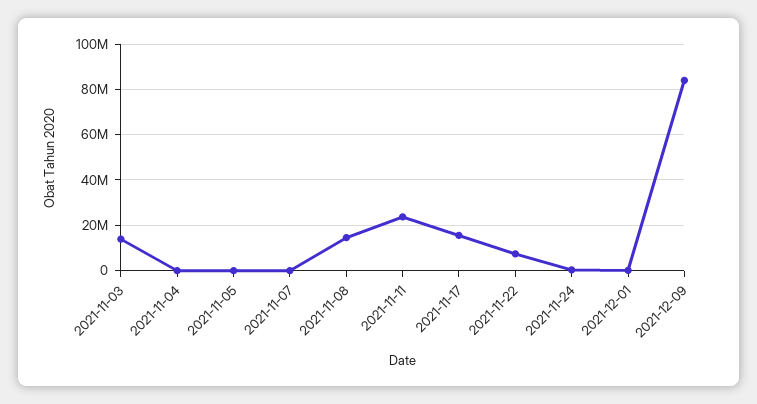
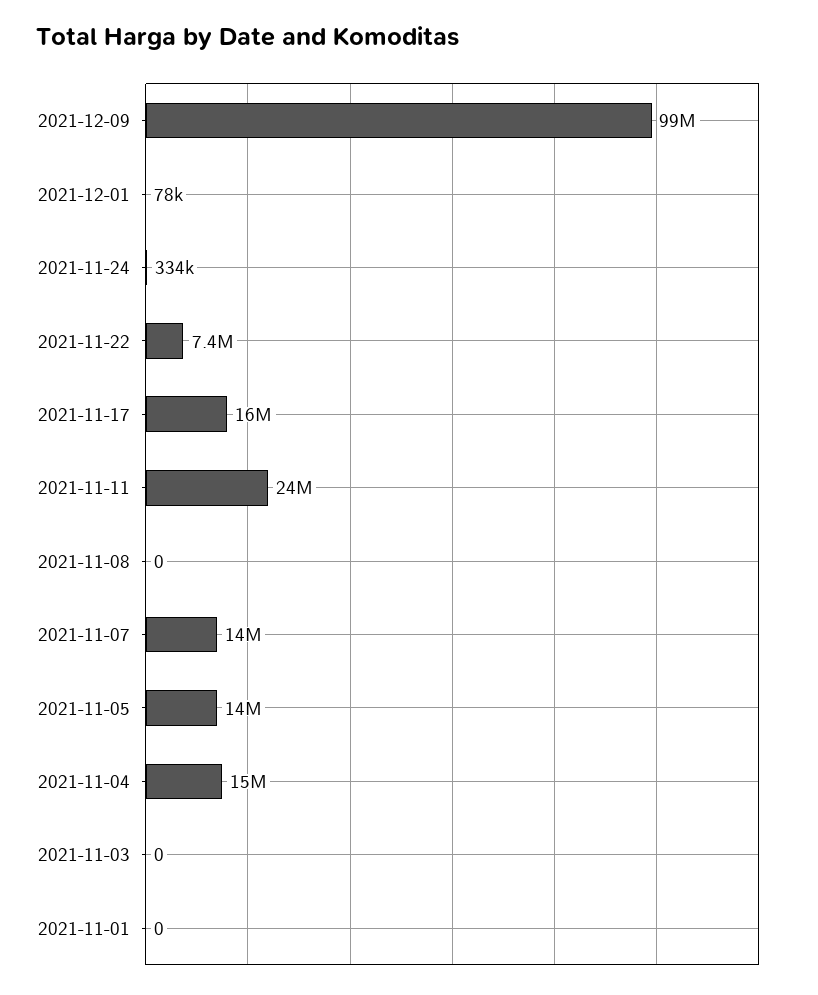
  {
-   "2021-11-03": 15000000,
+   "2021-11-03": 0,
-   "2021-11-04": 0,
+   "2021-11-04": 15000000,
-   "2021-11-05": 0,
+   "2021-11-05": 14000000,
-   "2021-11-07": 0,
+   "2021-11-07": 14000000,
-   "2021-11-08": 15000000,
+   "2021-11-08": 0,
    "2021-11-11": 24000000,
    "2021-11-17": 16000000,
    "2021-11-22": 7400000,
    "2021-11-24": 334000,
    "2021-12-01": 78000,
-   "2021-12-09": 85000000
+   "2021-12-09": 99000000,
+   "2021-11-01": 0
  }

